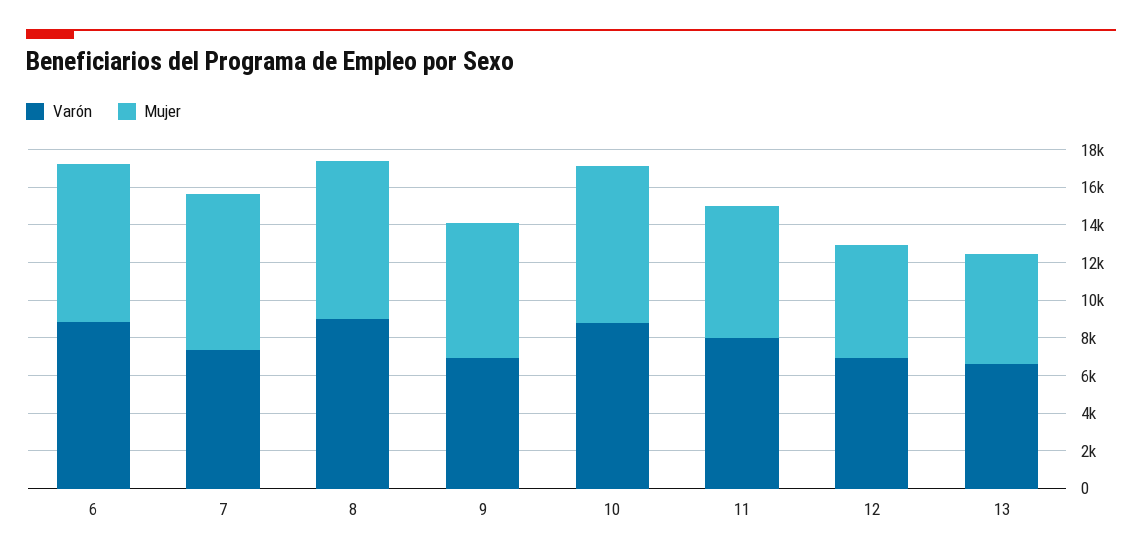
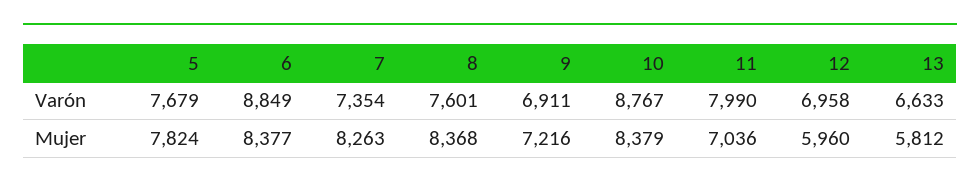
  {
    "Varón": {
      "6": 8849,
      "7": 7354,
-     "8": 9000,
+     "8": 7601,
      "9": 6911,
      "10": 8767,
      "11": 7990,
      "12": 6958,
-     "13": 6633
+     "13": 6633,
+     "5": 7679
    },
    "Mujer": {
      "6": 8377,
      "7": 8263,
      "8": 8368,
      "9": 7216,
      "10": 8379,
      "11": 7036,
      "12": 5960,
-     "13": 5812
+     "13": 5812,
+     "5": 7824
    }
  }

